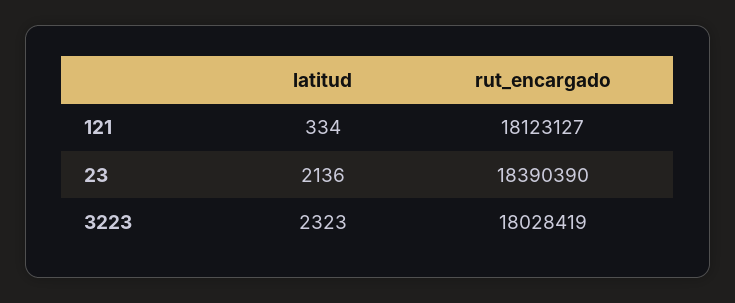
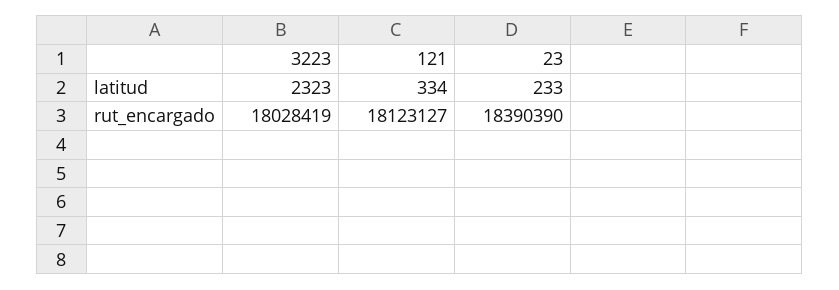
  {
    "latitud": {
      "121": 334,
-     "23": 2136,
+     "23": 233,
      "3223": 2323
    },
    "rut_encargado": {
      "121": 18123127,
      "23": 18390390,
      "3223": 18028419
    }
  }

